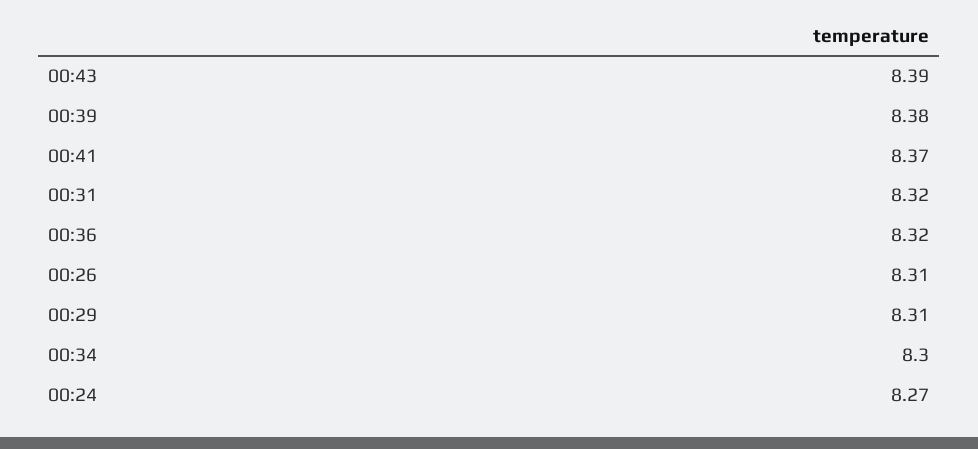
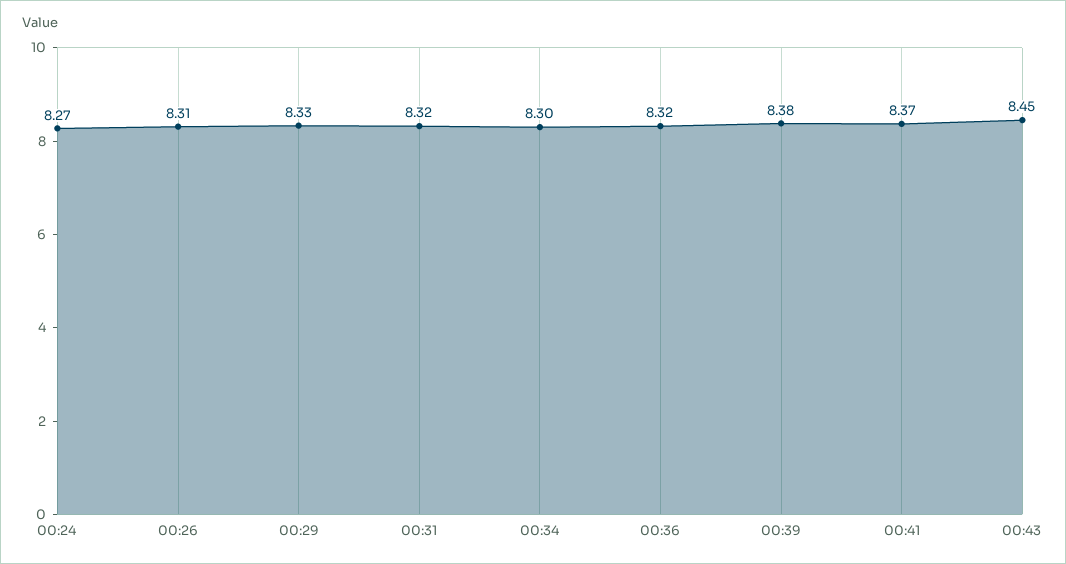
  {
-   "00:43": 8.39,
+   "00:43": 8.45,
    "00:39": 8.38,
    "00:41": 8.37,
    "00:31": 8.32,
    "00:36": 8.32,
    "00:26": 8.31,
-   "00:29": 8.31,
+   "00:29": 8.33,
    "00:34": 8.3,
    "00:24": 8.27
  }

